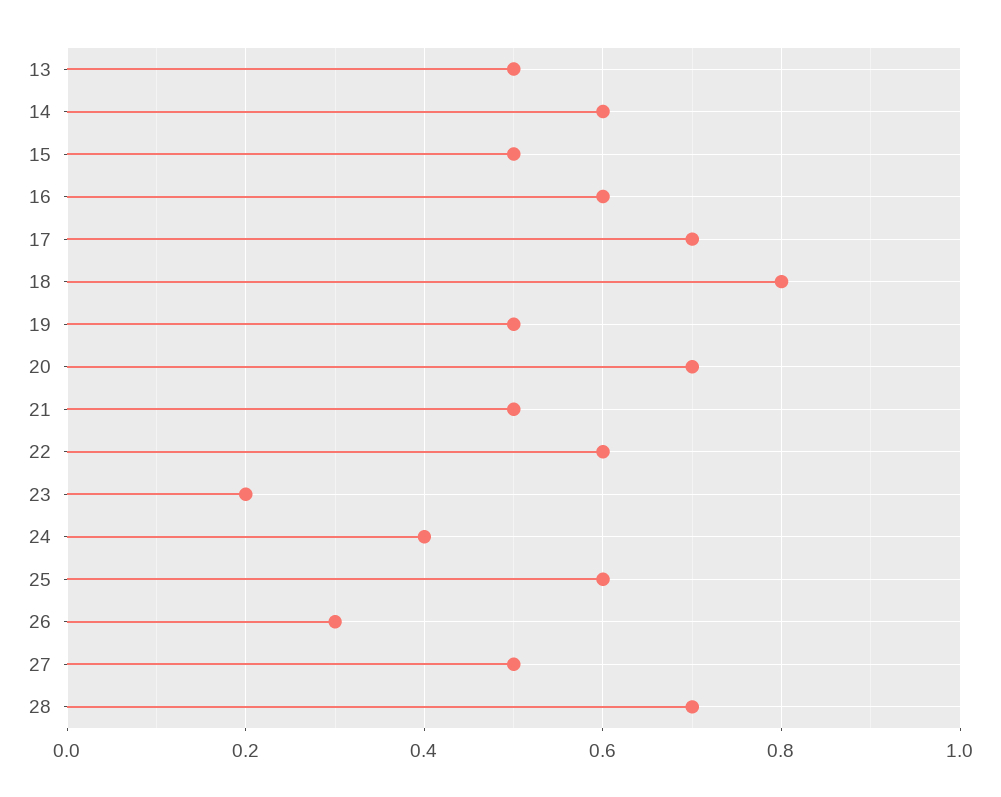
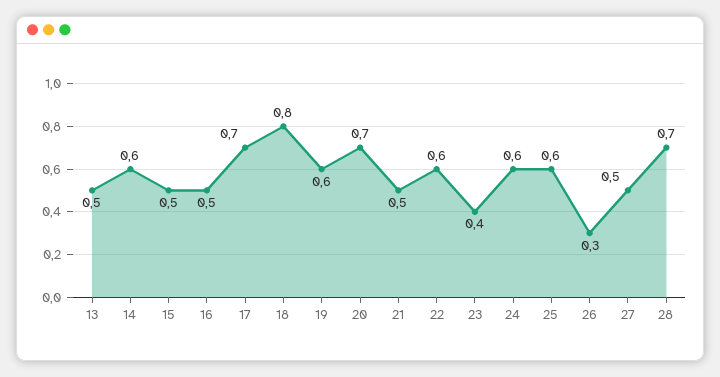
  {
    "13": 0.5,
    "14": 0.6,
    "15": 0.5,
-   "16": 0.6,
+   "16": 0.5,
    "17": 0.7,
    "18": 0.8,
-   "19": 0.5,
+   "19": 0.6,
    "20": 0.7,
    "21": 0.5,
    "22": 0.6,
-   "23": 0.2,
+   "23": 0.4,
-   "24": 0.4,
+   "24": 0.6,
    "25": 0.6,
    "26": 0.3,
    "27": 0.5,
    "28": 0.7
  }

